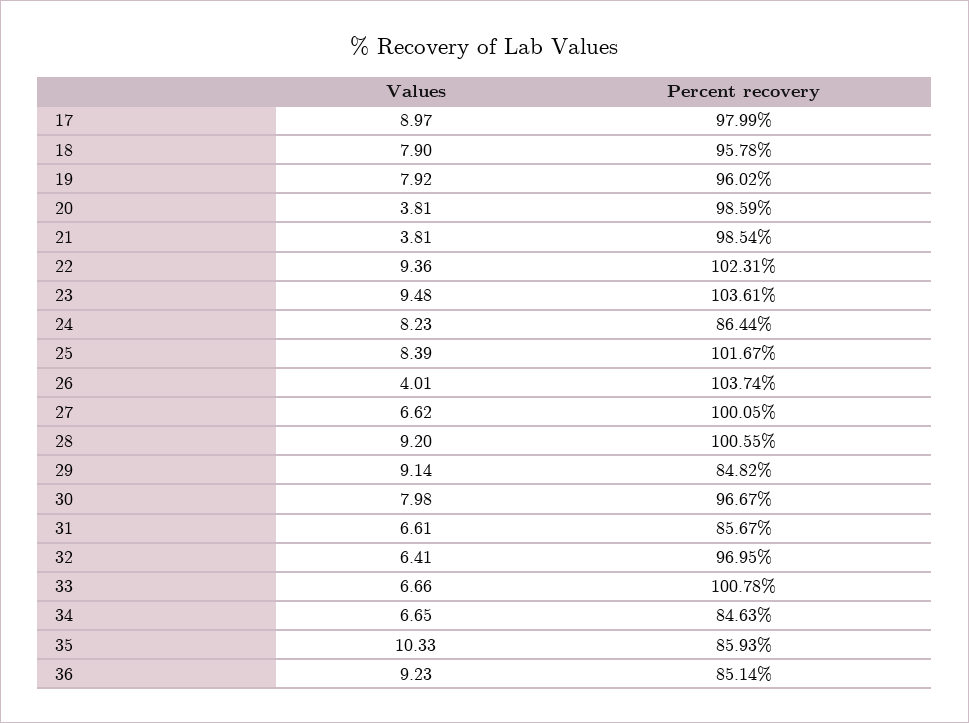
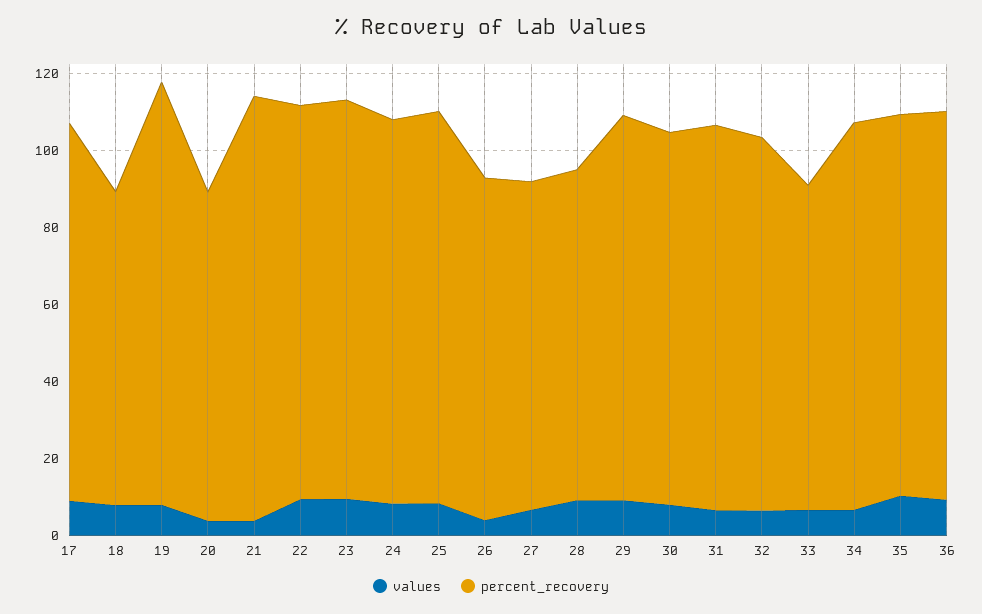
  {
    "Values": {
      "17": 8.97,
      "18": 7.9,
      "19": 7.92,
      "20": 3.81,
      "21": 3.81,
      "22": 9.36,
      "23": 9.48,
      "24": 8.23,
      "25": 8.39,
      "26": 4.01,
      "27": 6.62,
      "28": 9.2,
      "29": 9.14,
      "30": 7.98,
      "31": 6.61,
      "32": 6.41,
      "33": 6.66,
      "34": 6.65,
      "35": 10.33,
      "36": 9.23
    },
    "Percent recovery": {
      "17": 97.99,
-     "18": 95.78,
+     "18": 80,
-     "19": 96.02,
+     "19": 110,
-     "20": 98.59,
+     "20": 85,
-     "21": 98.54,
+     "21": 110,
      "22": 102.31,
      "23": 103.61,
-     "24": 86.44,
+     "24": 100,
      "25": 101.67,
-     "26": 103.74,
+     "26": 90,
-     "27": 100.05,
+     "27": 85,
-     "28": 100.55,
+     "28": 85,
-     "29": 84.82,
+     "29": 100,
      "30": 96.67,
-     "31": 85.67,
+     "31": 100,
      "32": 96.95,
-     "33": 100.78,
+     "33": 85,
-     "34": 84.63,
+     "34": 100,
-     "35": 85.93,
+     "35": 100,
-     "36": 85.14
+     "36": 100
    }
  }

